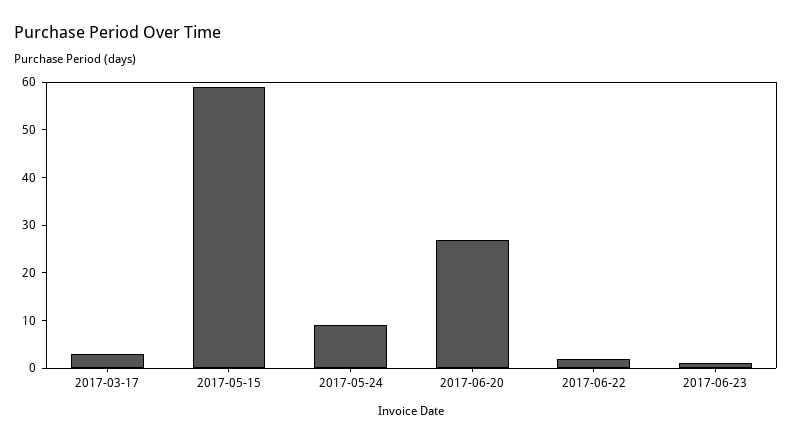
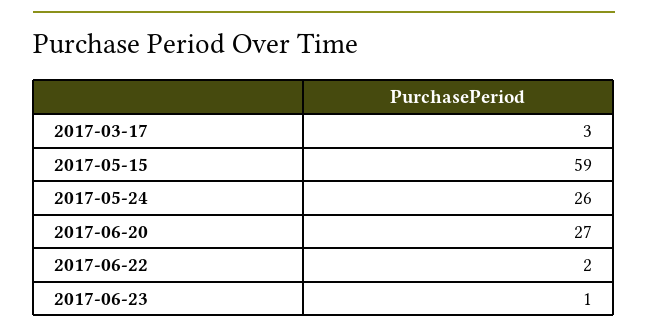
  {
    "2017-03-17": 3,
    "2017-05-15": 59,
-   "2017-05-24": 10,
+   "2017-05-24": 26,
    "2017-06-20": 27,
    "2017-06-22": 2,
    "2017-06-23": 1
  }

